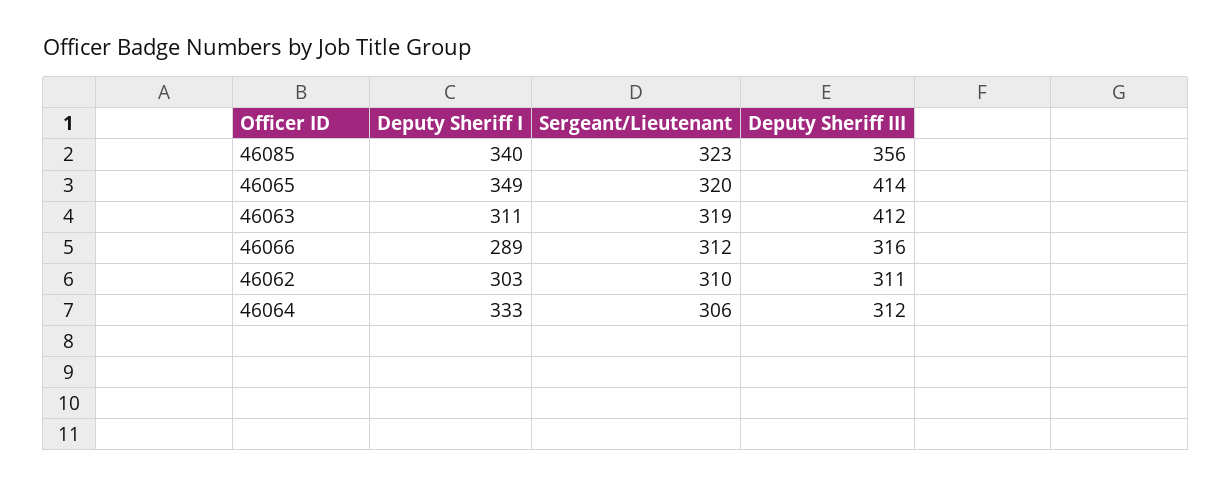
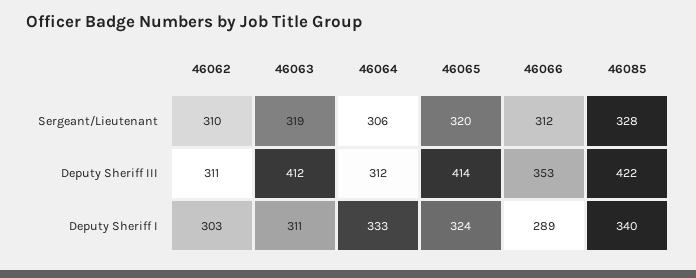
  {
    "Deputy Sheriff I": {
      "46085": 340,
-     "46065": 349,
+     "46065": 324,
      "46063": 311,
      "46066": 289,
      "46062": 303,
      "46064": 333
    },
    "Sergeant/Lieutenant": {
-     "46085": 323,
+     "46085": 328,
      "46065": 320,
      "46063": 319,
      "46066": 312,
      "46062": 310,
      "46064": 306
    },
    "Deputy Sheriff III": {
-     "46085": 356,
+     "46085": 422,
      "46065": 414,
      "46063": 412,
-     "46066": 316,
+     "46066": 353,
      "46062": 311,
      "46064": 312
    }
  }

